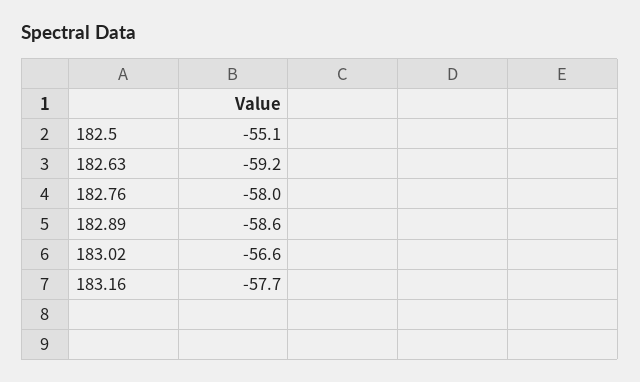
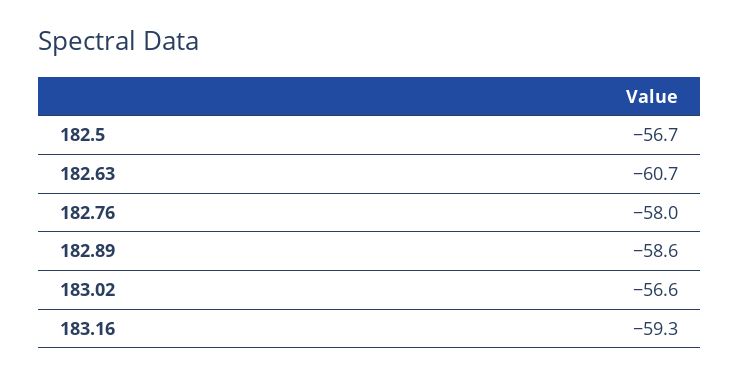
  {
-   "182.5": -55.1,
+   "182.5": -56.7,
-   "182.63": -59.2,
+   "182.63": -60.7,
    "182.76": -58,
    "182.89": -58.6,
    "183.02": -56.6,
-   "183.16": -57.7
+   "183.16": -59.3
  }

